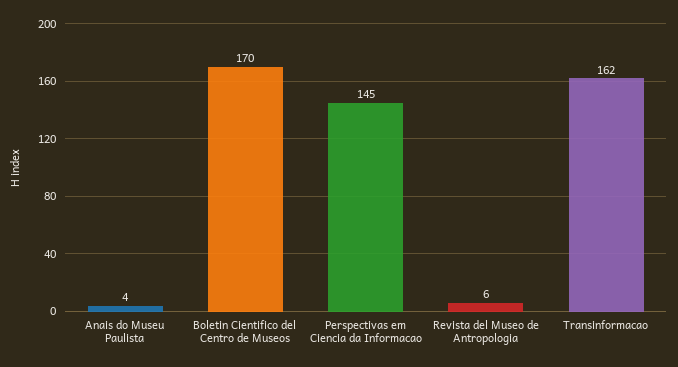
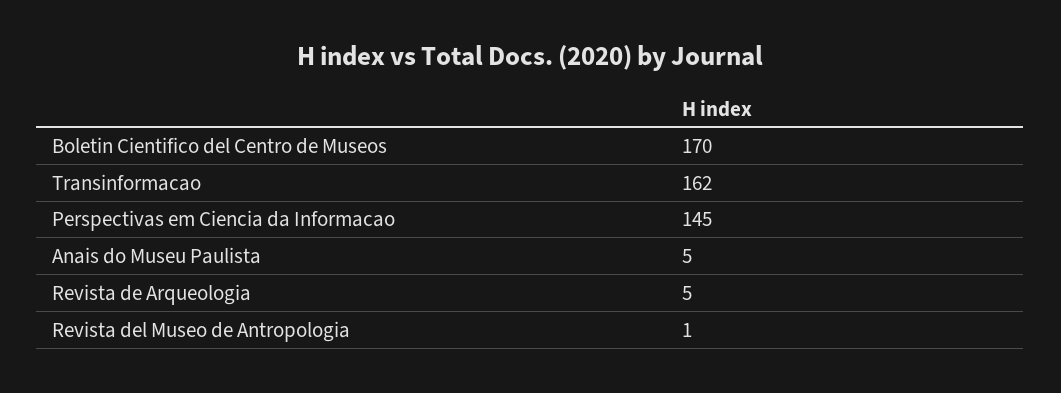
  {
-   "Anais do Museu Paulista": 4,
+   "Anais do Museu Paulista": 5,
    "Boletin Cientifico del Centro de Museos": 170,
    "Perspectivas em Ciencia da Informacao": 145,
-   "Revista del Museo de Antropologia": 6,
+   "Revista del Museo de Antropologia": 1,
-   "Transinformacao": 162
+   "Transinformacao": 162,
+   "Revista de Arqueologia": 5
  }

